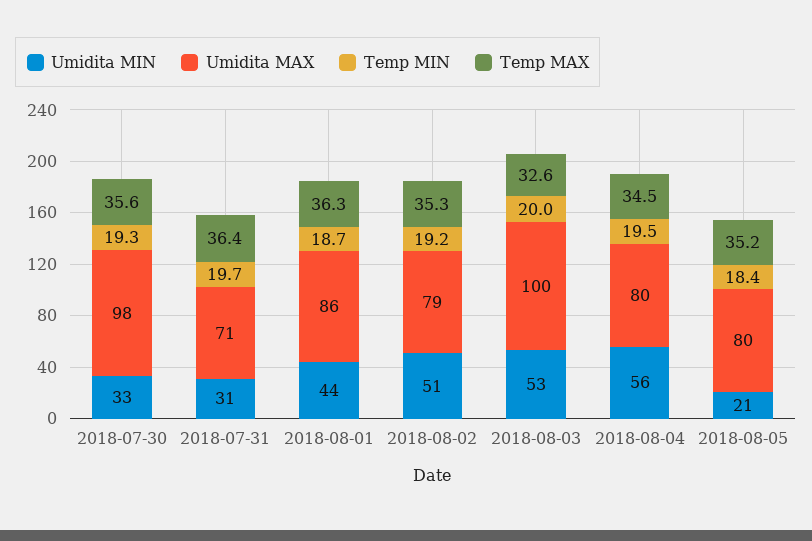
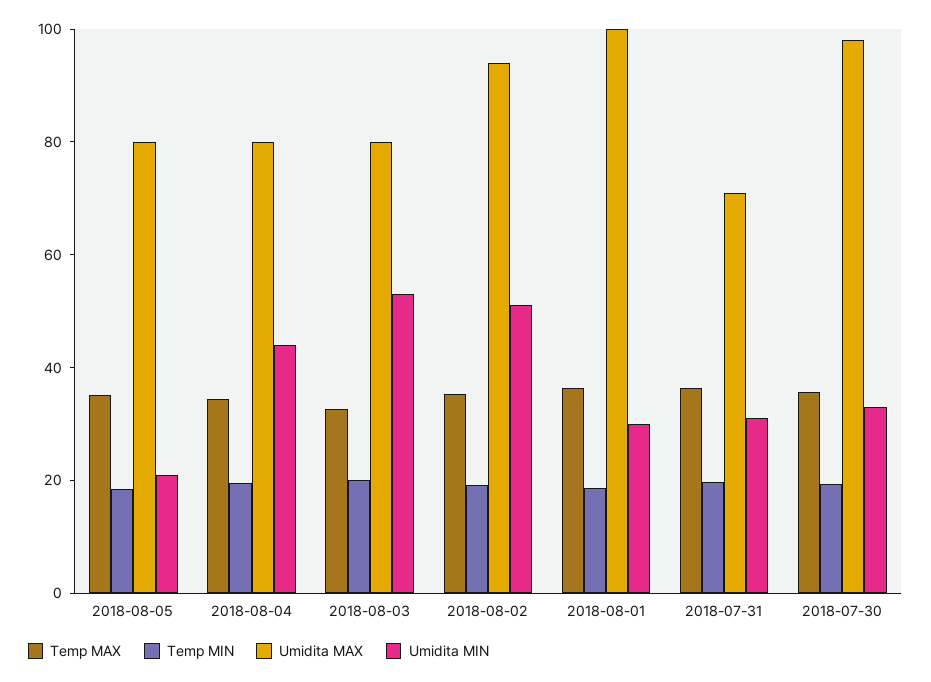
  {
    "Umidita MIN": {
      "2018-07-30": 33,
      "2018-07-31": 31,
-     "2018-08-01": 44,
+     "2018-08-01": 30,
      "2018-08-02": 51,
      "2018-08-03": 53,
-     "2018-08-04": 56,
+     "2018-08-04": 45,
      "2018-08-05": 21
    },
    "Umidita MAX": {
      "2018-07-30": 98,
      "2018-07-31": 71,
-     "2018-08-01": 86,
+     "2018-08-01": 100,
-     "2018-08-02": 79,
+     "2018-08-02": 95,
-     "2018-08-03": 100,
+     "2018-08-03": 80,
      "2018-08-04": 80,
      "2018-08-05": 80
    },
    "Temp MIN": {
      "2018-07-30": 19.3,
      "2018-07-31": 19.7,
      "2018-08-01": 18.7,
      "2018-08-02": 19.2,
      "2018-08-03": 20,
      "2018-08-04": 19.5,
      "2018-08-05": 18.4
    },
    "Temp MAX": {
      "2018-07-30": 35.6,
      "2018-07-31": 36.4,
      "2018-08-01": 36.3,
      "2018-08-02": 35.3,
      "2018-08-03": 32.6,
      "2018-08-04": 34.5,
      "2018-08-05": 35.2
    }
  }

